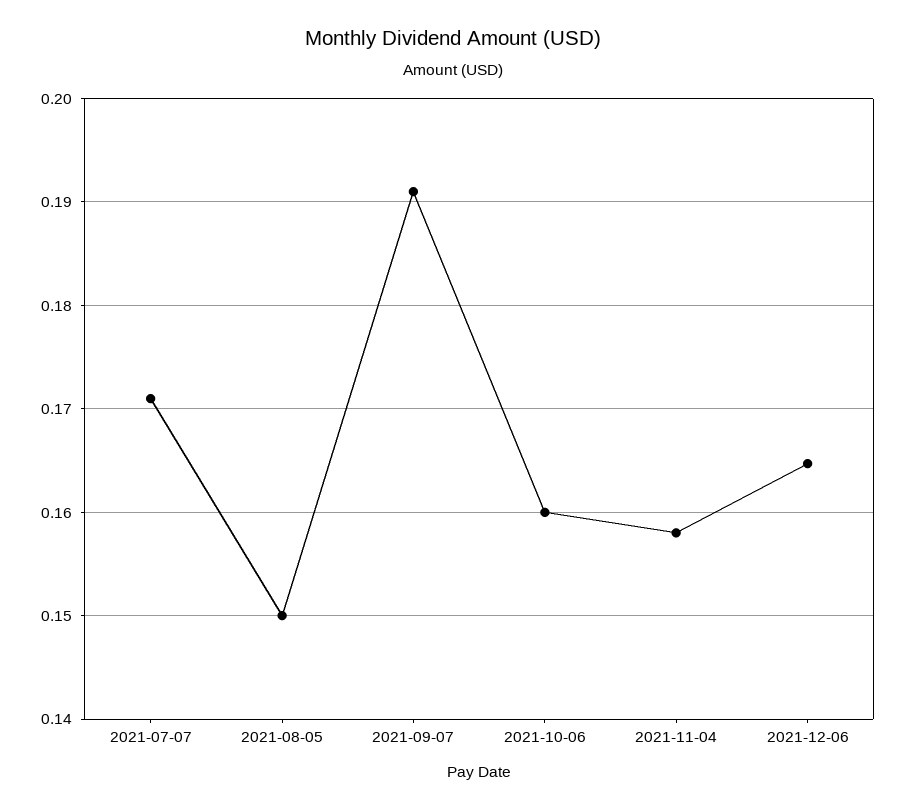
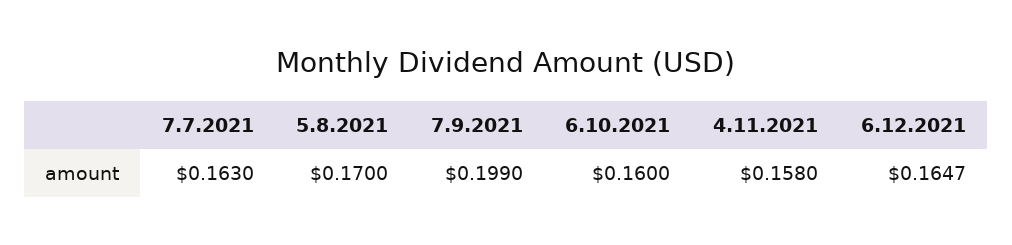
  {
-   "2021-07-07": 0.171,
+   "2021-07-07": 0.163,
-   "2021-08-05": 0.15,
+   "2021-08-05": 0.17,
-   "2021-09-07": 0.191,
+   "2021-09-07": 0.199,
    "2021-10-06": 0.16,
    "2021-11-04": 0.158,
    "2021-12-06": 0.1647
  }

